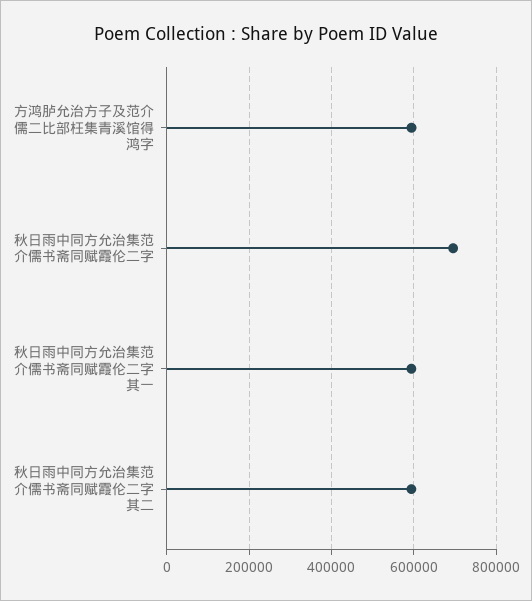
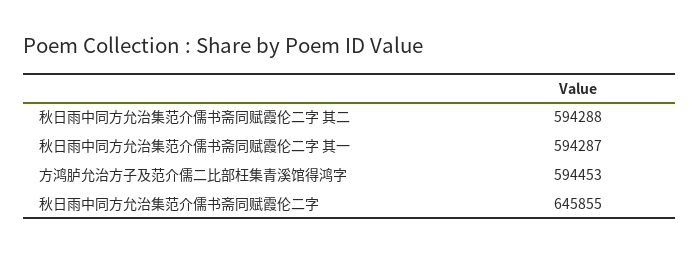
  {
    "方鸿胪允治方子及范介儒二比部枉集青溪馆得鸿字": 594453,
-   "秋日雨中同方允治集范介儒书斋同赋霞伦二字": 700000,
+   "秋日雨中同方允治集范介儒书斋同赋霞伦二字": 645855,
    "秋日雨中同方允治集范介儒书斋同赋霞伦二字 其一": 594287,
    "秋日雨中同方允治集范介儒书斋同赋霞伦二字 其二": 594288
  }

